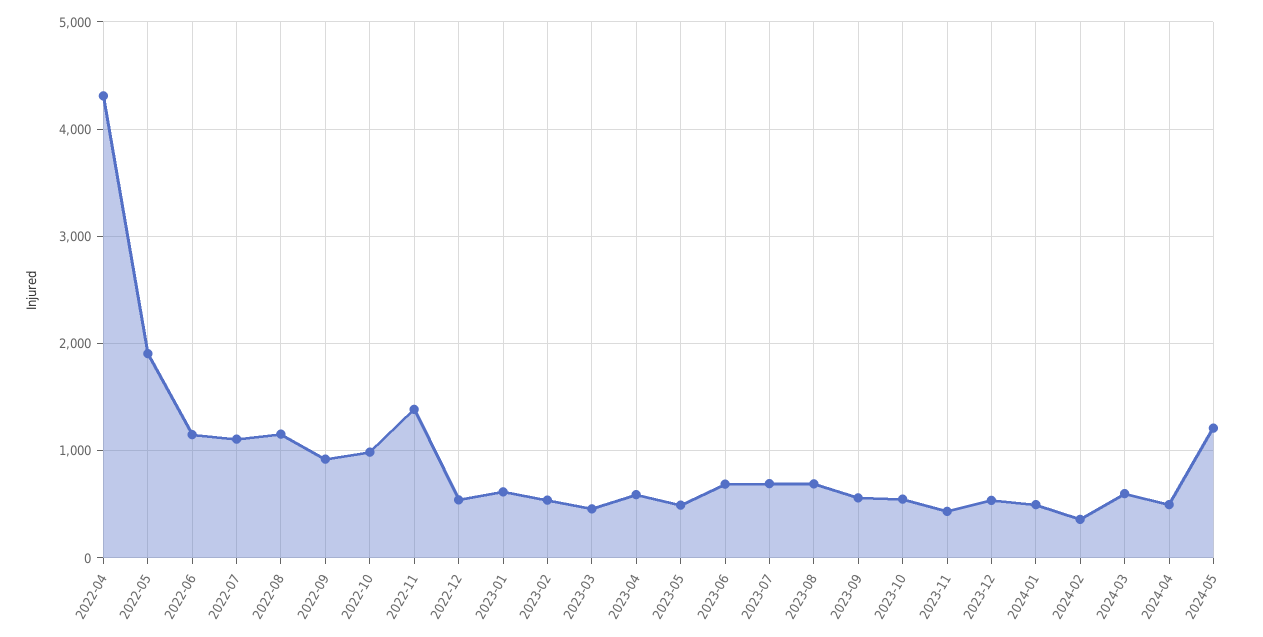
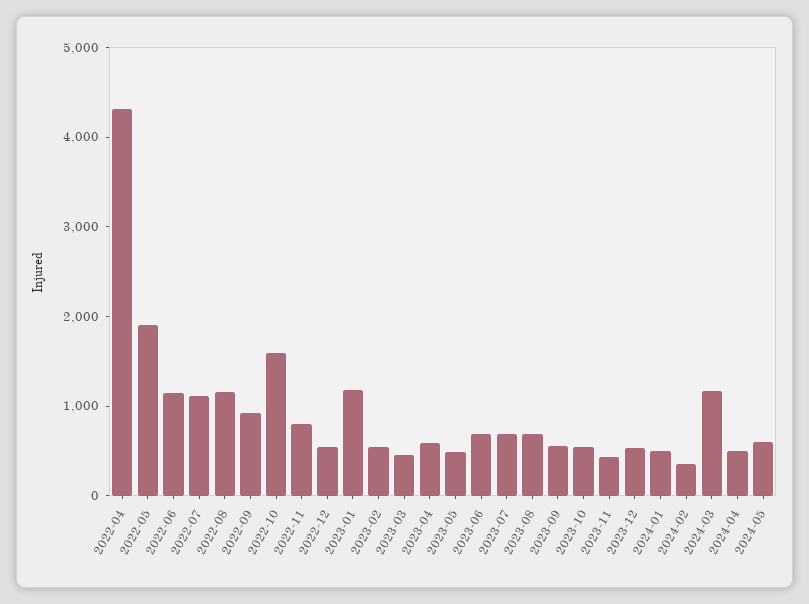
  {
    "2022-04": 4300,
    "2022-05": 1900,
    "2022-06": 1200,
    "2022-07": 1100,
    "2022-08": 1200,
    "2022-09": 900,
-   "2022-10": 1000,
+   "2022-10": 1600,
-   "2022-11": 1400,
+   "2022-11": 800,
    "2022-12": 500,
-   "2023-01": 600,
+   "2023-01": 1200,
    "2023-02": 500,
    "2023-03": 500,
    "2023-04": 600,
    "2023-05": 500,
    "2023-06": 700,
    "2023-07": 700,
    "2023-08": 700,
    "2023-09": 600,
    "2023-10": 500,
    "2023-11": 400,
    "2023-12": 500,
    "2024-01": 500,
    "2024-02": 400,
-   "2024-03": 600,
+   "2024-03": 1200,
    "2024-04": 500,
-   "2024-05": 1200
+   "2024-05": 600
  }

